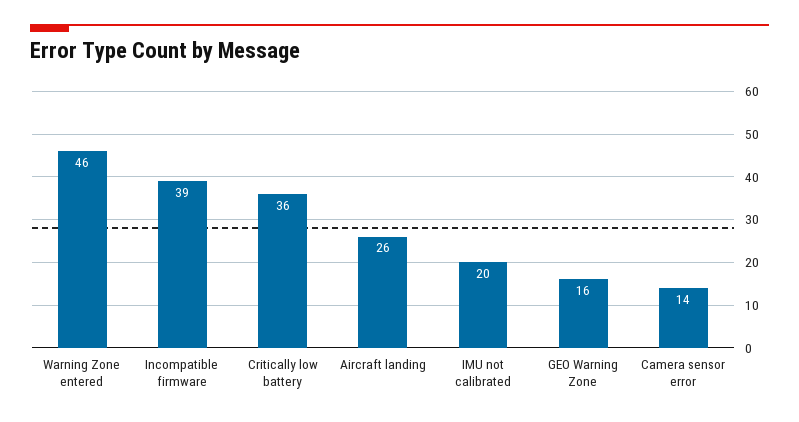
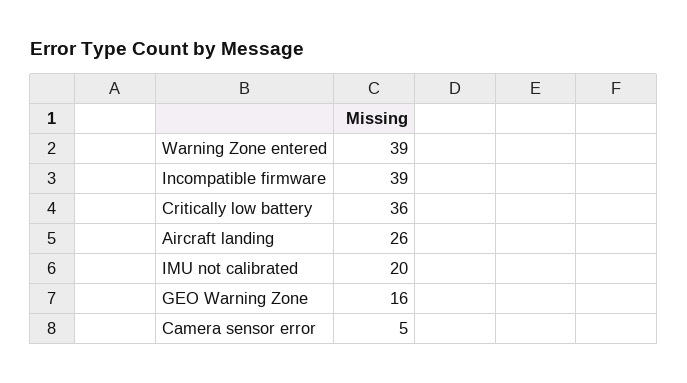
  {
-   "Warning Zone entered": 46,
+   "Warning Zone entered": 39,
    "Incompatible firmware": 39,
    "Critically low battery": 36,
    "Aircraft landing": 26,
    "IMU not calibrated": 20,
    "GEO Warning Zone": 16,
-   "Camera sensor error": 14
+   "Camera sensor error": 5
  }

